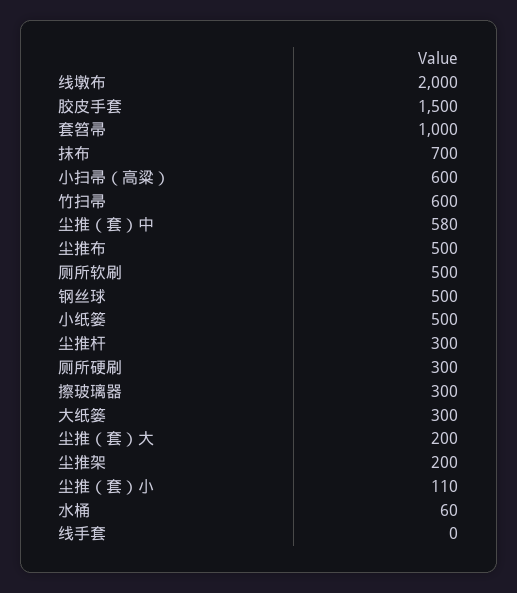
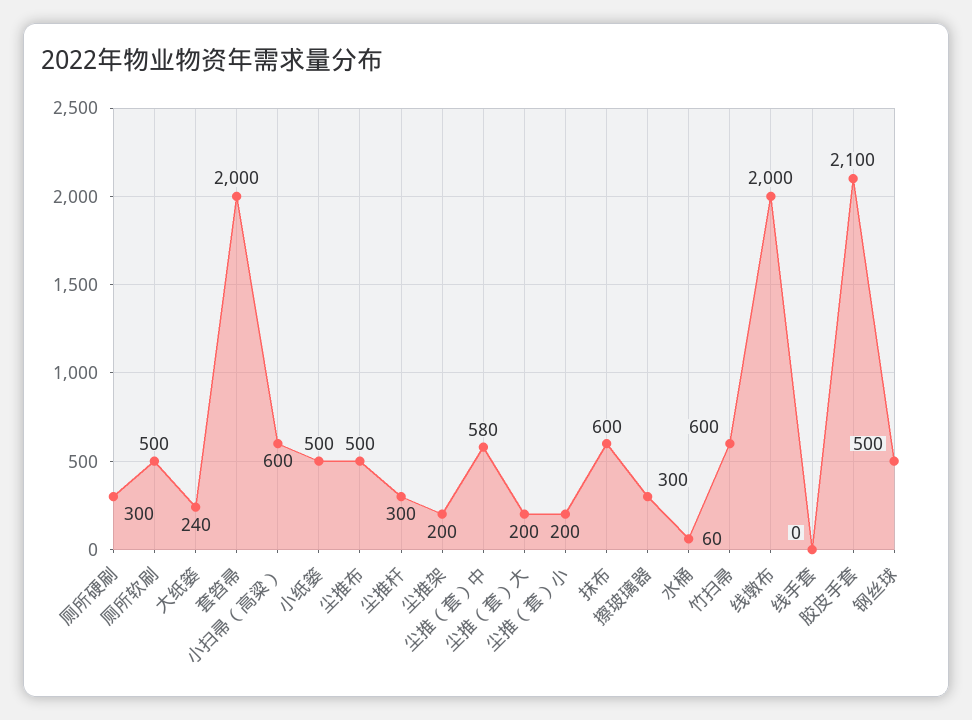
  {
    "线墩布": 2000,
-   "胶皮手套": 1500,
+   "胶皮手套": 2100,
-   "套笤帚": 1000,
+   "套笤帚": 2000,
-   "抹布": 700,
+   "抹布": 600,
    "小扫帚（高粱）": 600,
    "竹扫帚": 600,
    "尘推（套）中": 580,
    "尘推布": 500,
    "厕所软刷": 500,
    "钢丝球": 500,
    "小纸篓": 500,
    "尘推杆": 300,
    "厕所硬刷": 300,
    "擦玻璃器": 300,
-   "大纸篓": 300,
+   "大纸篓": 240,
    "尘推（套）大": 200,
    "尘推架": 200,
-   "尘推（套）小": 110,
+   "尘推（套）小": 200,
    "水桶": 60,
    "线手套": 0
  }

